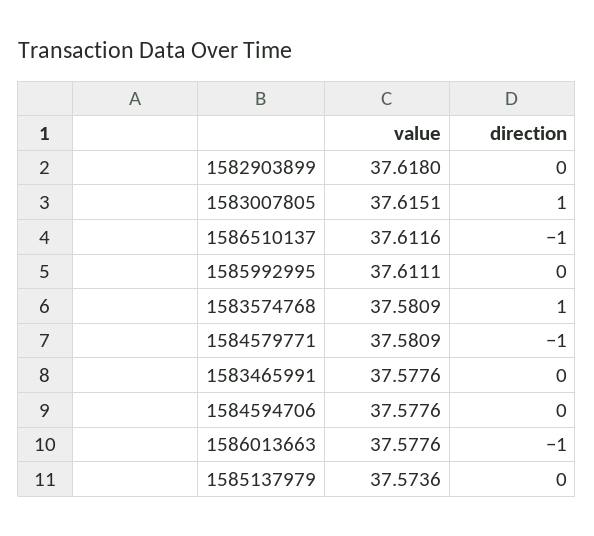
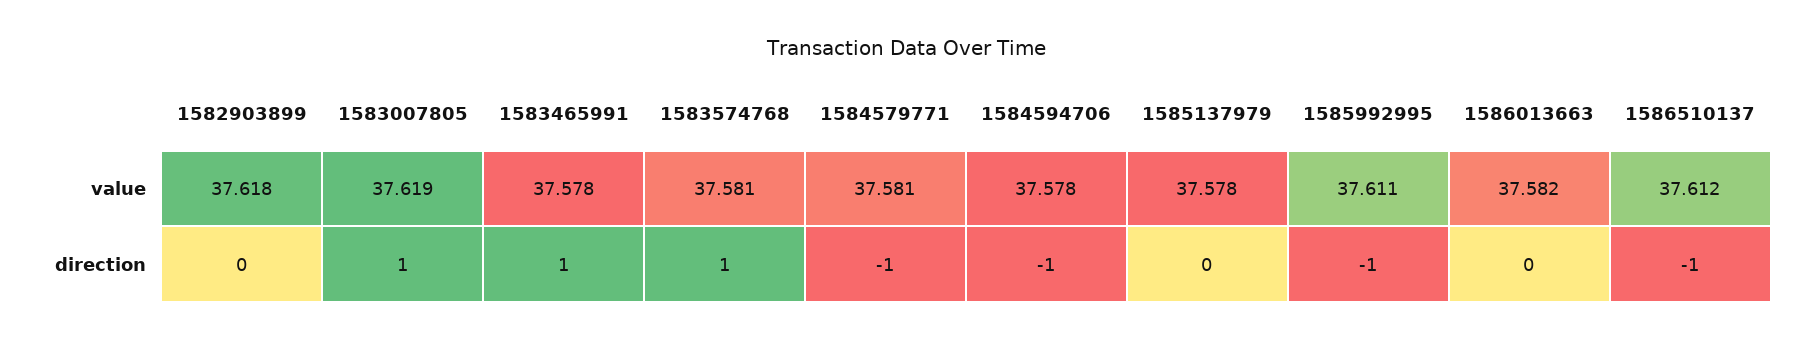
  {
    "value": {
      "1582903899": 37.618,
-     "1583007805": 37.6151,
+     "1583007805": 37.619,
      "1586510137": 37.6116,
      "1585992995": 37.6111,
      "1583574768": 37.5809,
      "1584579771": 37.5809,
      "1583465991": 37.5776,
      "1584594706": 37.5776,
-     "1586013663": 37.5776,
+     "1586013663": 37.582,
-     "1585137979": 37.5736
+     "1585137979": 37.578
    },
    "direction": {
      "1582903899": 0,
      "1583007805": 1,
      "1586510137": -1,
-     "1585992995": 0,
+     "1585992995": -1,
      "1583574768": 1,
      "1584579771": -1,
-     "1583465991": 0,
+     "1583465991": 1,
-     "1584594706": 0,
+     "1584594706": -1,
-     "1586013663": -1,
+     "1586013663": 0,
      "1585137979": 0
    }
  }

